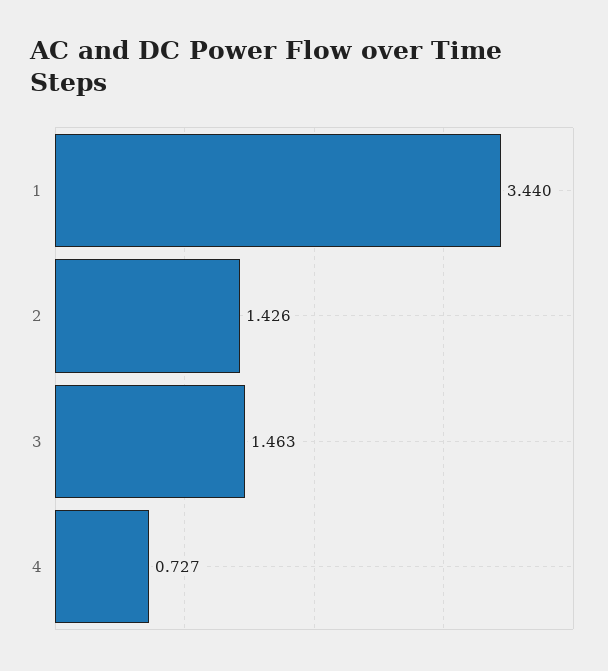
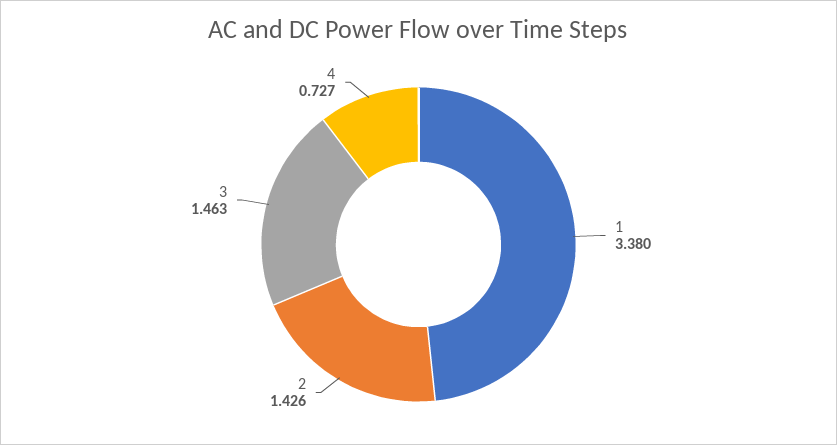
  {
-   "1": 3.44,
+   "1": 3.38,
    "2": 1.426,
    "3": 1.463,
    "4": 0.727
  }

